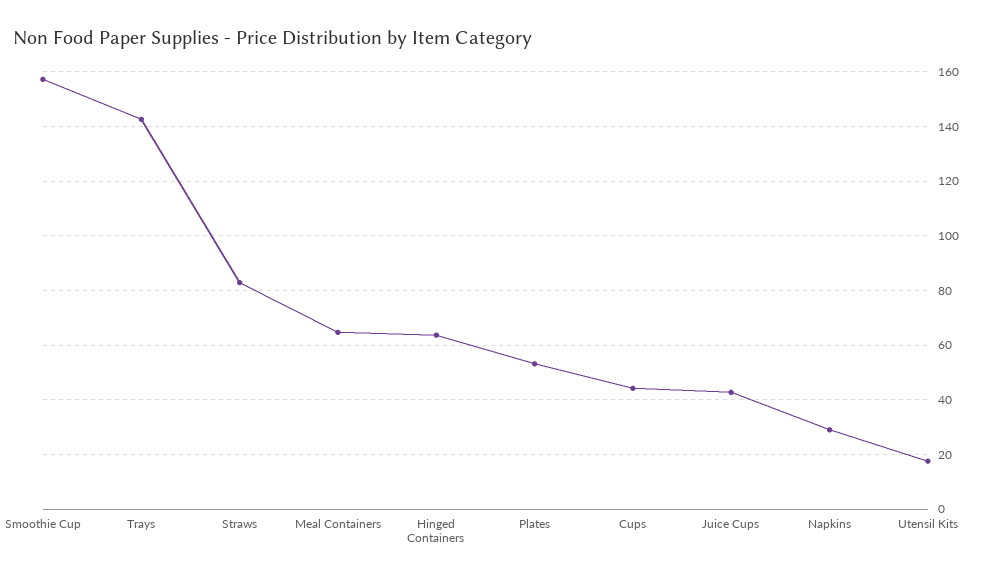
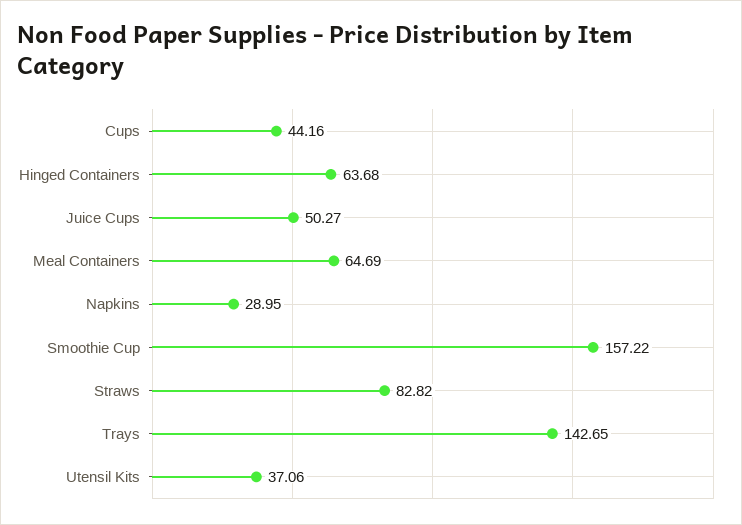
  {
    "Smoothie Cup": 157.22,
    "Trays": 142.65,
    "Straws": 82.82,
    "Meal Containers": 64.69,
    "Hinged Containers": 63.68,
-   "Plates": 52.5,
    "Cups": 44.16,
-   "Juice Cups": 42.5,
+   "Juice Cups": 50.27,
    "Napkins": 28.95,
-   "Utensil Kits": 17.5
+   "Utensil Kits": 37.06
  }

